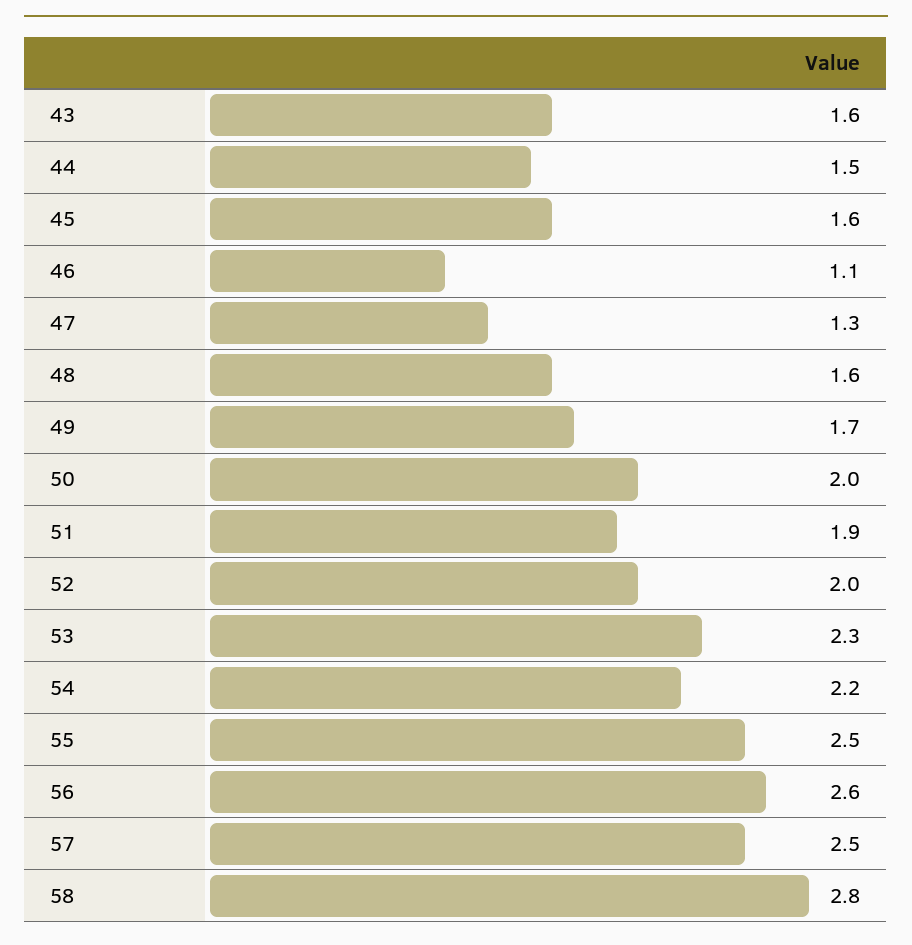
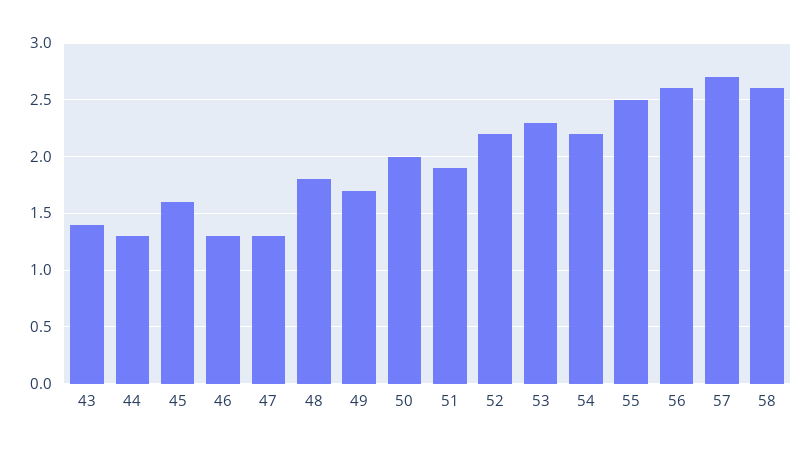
  {
-   "43": 1.6,
+   "43": 1.4,
-   "44": 1.5,
+   "44": 1.3,
    "45": 1.6,
-   "46": 1.1,
+   "46": 1.3,
    "47": 1.3,
-   "48": 1.6,
+   "48": 1.8,
    "49": 1.7,
    "50": 2,
    "51": 1.9,
-   "52": 2,
+   "52": 2.2,
    "53": 2.3,
    "54": 2.2,
    "55": 2.5,
    "56": 2.6,
-   "57": 2.5,
+   "57": 2.7,
-   "58": 2.8
+   "58": 2.6
  }

